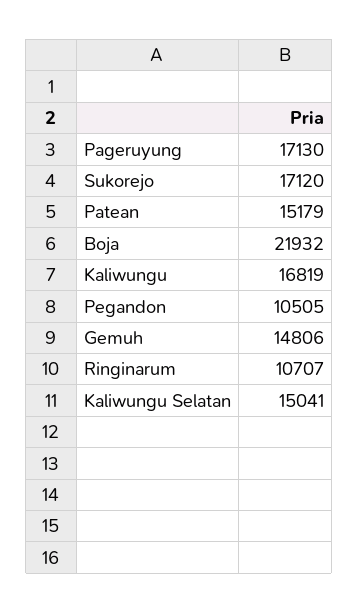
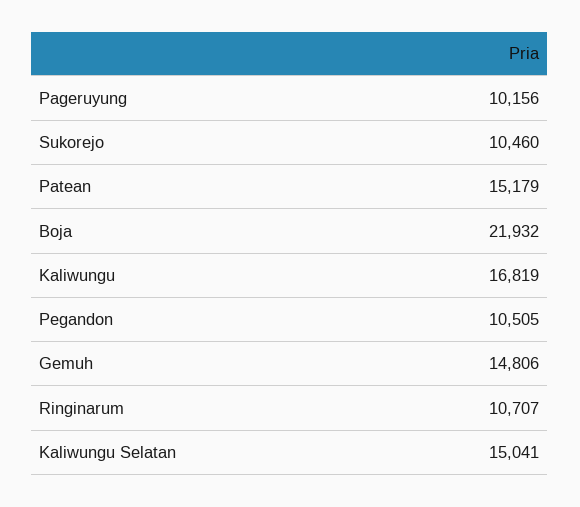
  {
-   "Pageruyung": 17130,
+   "Pageruyung": 10156,
-   "Sukorejo": 17120,
+   "Sukorejo": 10460,
    "Patean": 15179,
    "Boja": 21932,
    "Kaliwungu": 16819,
    "Pegandon": 10505,
    "Gemuh": 14806,
    "Ringinarum": 10707,
    "Kaliwungu Selatan": 15041
  }

